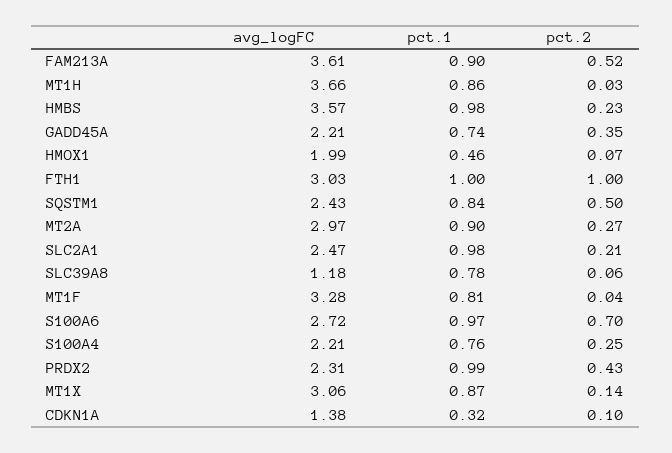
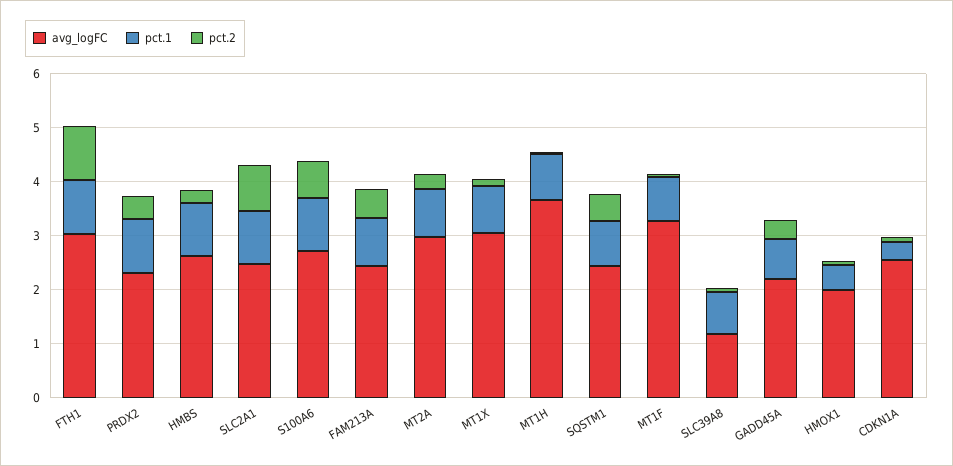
  {
    "avg_logFC": {
-     "FAM213A": 3.61,
+     "FAM213A": 2.4,
      "MT1H": 3.66,
-     "HMBS": 3.57,
+     "HMBS": 2.6,
      "GADD45A": 2.21,
      "HMOX1": 1.99,
      "FTH1": 3.03,
      "SQSTM1": 2.43,
      "MT2A": 2.97,
      "SLC2A1": 2.47,
      "SLC39A8": 1.18,
      "MT1F": 3.28,
      "S100A6": 2.72,
-     "S100A4": 2.21,
      "PRDX2": 2.31,
      "MT1X": 3.06,
-     "CDKN1A": 1.38
+     "CDKN1A": 2.6
    },
    "pct.1": {
      "FAM213A": 0.9,
      "MT1H": 0.86,
      "HMBS": 0.98,
      "GADD45A": 0.74,
      "HMOX1": 0.46,
      "FTH1": 1,
      "SQSTM1": 0.84,
      "MT2A": 0.9,
      "SLC2A1": 0.98,
      "SLC39A8": 0.78,
      "MT1F": 0.81,
      "S100A6": 0.97,
-     "S100A4": 0.76,
      "PRDX2": 0.99,
      "MT1X": 0.87,
      "CDKN1A": 0.32
    },
    "pct.2": {
      "FAM213A": 0.52,
      "MT1H": 0.03,
      "HMBS": 0.23,
      "GADD45A": 0.35,
      "HMOX1": 0.07,
      "FTH1": 1,
      "SQSTM1": 0.5,
      "MT2A": 0.27,
-     "SLC2A1": 0.21,
+     "SLC2A1": 0.8,
      "SLC39A8": 0.06,
      "MT1F": 0.04,
      "S100A6": 0.7,
-     "S100A4": 0.25,
      "PRDX2": 0.43,
      "MT1X": 0.14,
      "CDKN1A": 0.1
    }
  }

